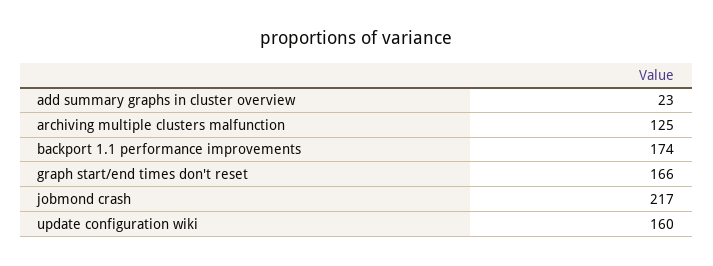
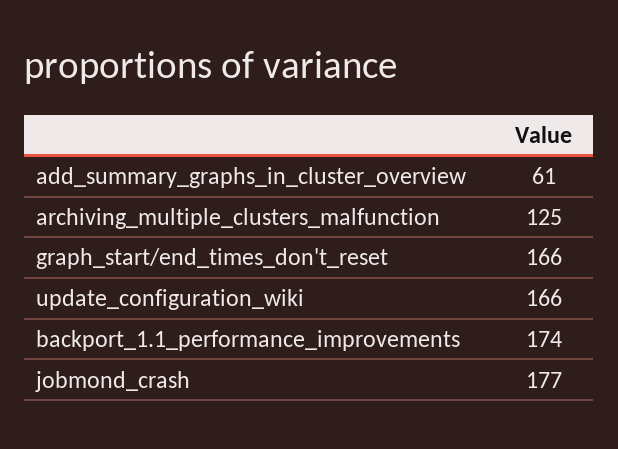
  {
-   "add summary graphs in cluster overview": 23,
+   "add summary graphs in cluster overview": 61,
    "archiving multiple clusters malfunction": 125,
    "backport 1.1 performance improvements": 174,
    "graph start/end times don't reset": 166,
-   "jobmond crash": 217,
+   "jobmond crash": 177,
-   "update configuration wiki": 160
+   "update configuration wiki": 166
  }

